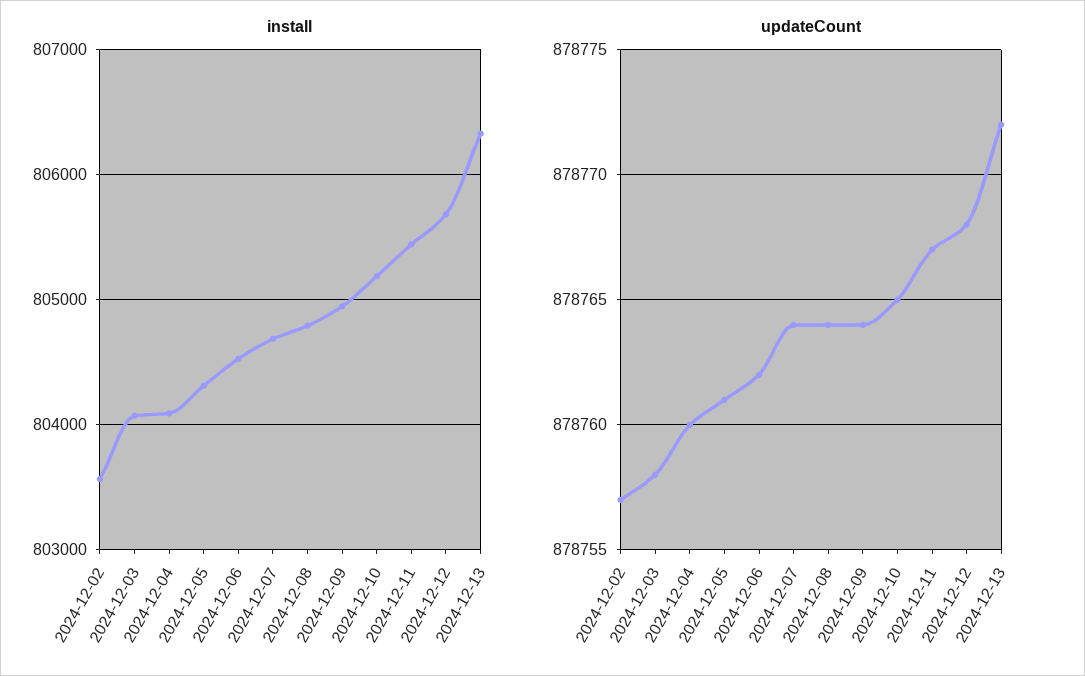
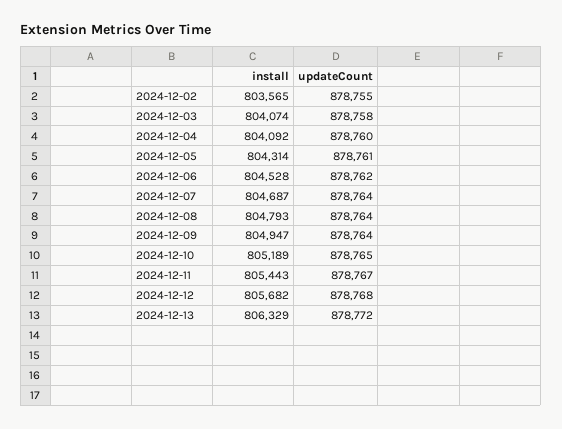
  {
    "install": {
      "2024-12-02": 803565,
      "2024-12-03": 804074,
      "2024-12-04": 804092,
      "2024-12-05": 804314,
      "2024-12-06": 804528,
      "2024-12-07": 804687,
      "2024-12-08": 804793,
      "2024-12-09": 804947,
      "2024-12-10": 805189,
      "2024-12-11": 805443,
      "2024-12-12": 805682,
      "2024-12-13": 806329
    },
    "updateCount": {
-     "2024-12-02": 878757,
+     "2024-12-02": 878755,
      "2024-12-03": 878758,
      "2024-12-04": 878760,
      "2024-12-05": 878761,
      "2024-12-06": 878762,
      "2024-12-07": 878764,
      "2024-12-08": 878764,
      "2024-12-09": 878764,
      "2024-12-10": 878765,
      "2024-12-11": 878767,
      "2024-12-12": 878768,
      "2024-12-13": 878772
    }
  }

